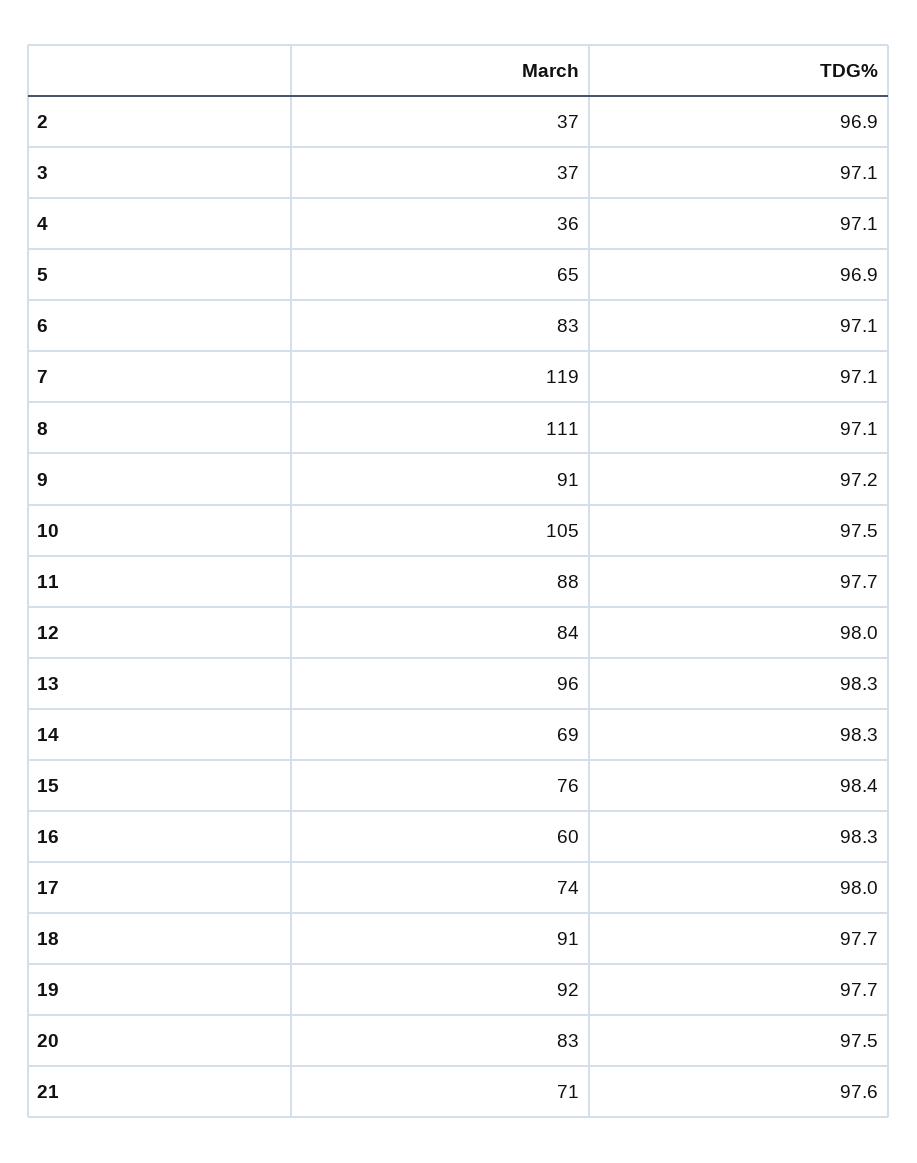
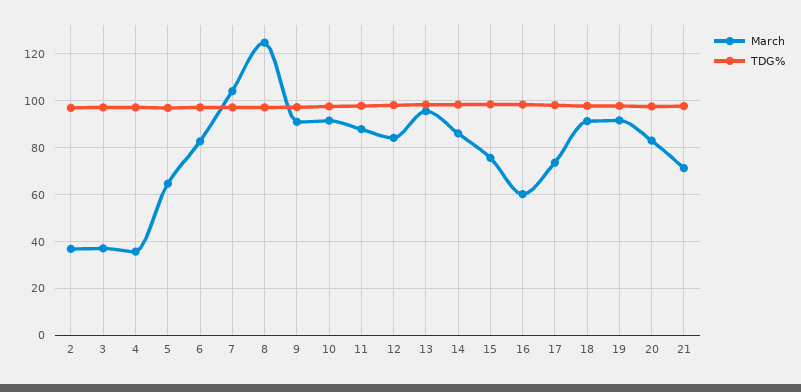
  {
    "March": {
      "2": 37,
      "3": 37,
      "4": 36,
      "5": 65,
      "6": 83,
-     "7": 119,
+     "7": 105,
-     "8": 111,
+     "8": 125,
      "9": 91,
-     "10": 105,
+     "10": 90,
      "11": 88,
      "12": 84,
      "13": 96,
-     "14": 69,
+     "14": 85,
      "15": 76,
      "16": 60,
      "17": 74,
      "18": 91,
      "19": 92,
      "20": 83,
      "21": 71
    },
    "TDG%": {
      "2": 96.9,
      "3": 97.1,
      "4": 97.1,
      "5": 96.9,
      "6": 97.1,
      "7": 97.1,
      "8": 97.1,
      "9": 97.2,
      "10": 97.5,
      "11": 97.7,
      "12": 98,
      "13": 98.3,
      "14": 98.3,
      "15": 98.4,
      "16": 98.3,
      "17": 98,
      "18": 97.7,
      "19": 97.7,
      "20": 97.5,
      "21": 97.6
    }
  }

